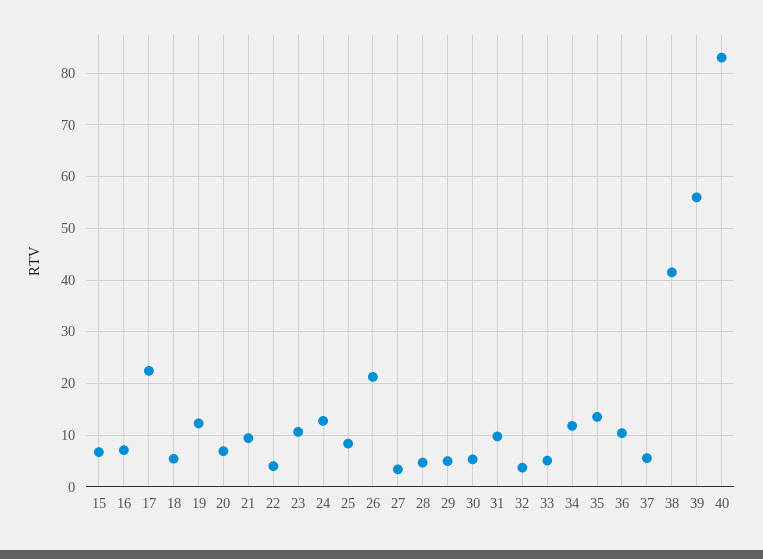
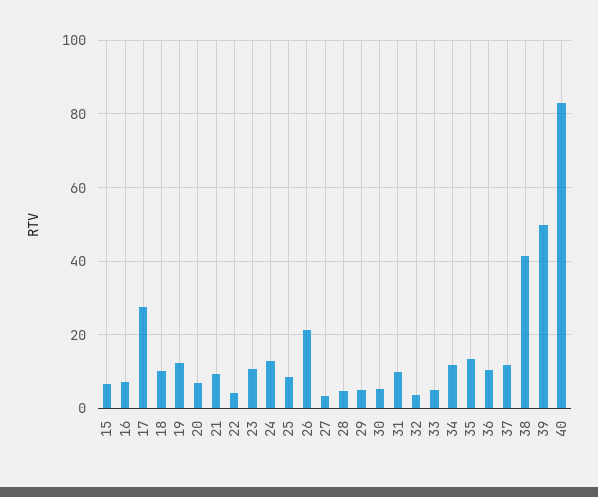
  {
    "15": 6,
    "16": 8,
-   "17": 22,
+   "17": 28,
-   "18": 6,
+   "18": 10,
    "19": 12,
    "20": 6,
    "21": 10,
    "22": 4,
    "23": 10,
    "24": 12,
    "25": 8,
    "26": 22,
    "27": 4,
    "28": 4,
    "29": 4,
    "30": 6,
    "31": 10,
    "32": 4,
    "33": 6,
    "34": 12,
    "35": 14,
    "36": 10,
-   "37": 6,
+   "37": 12,
    "38": 42,
-   "39": 56,
+   "39": 50,
    "40": 84
  }

